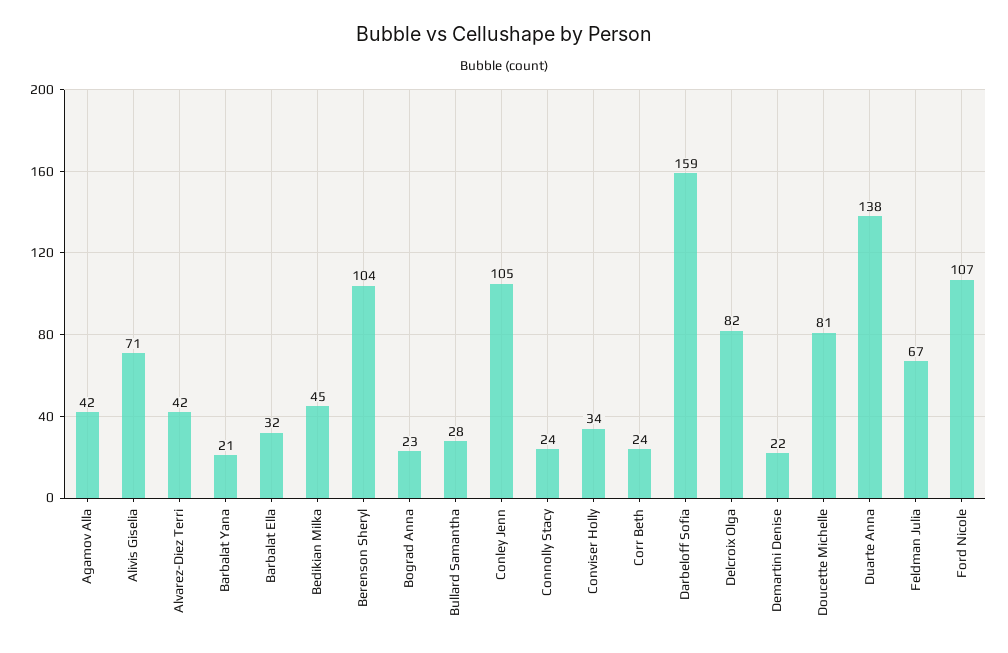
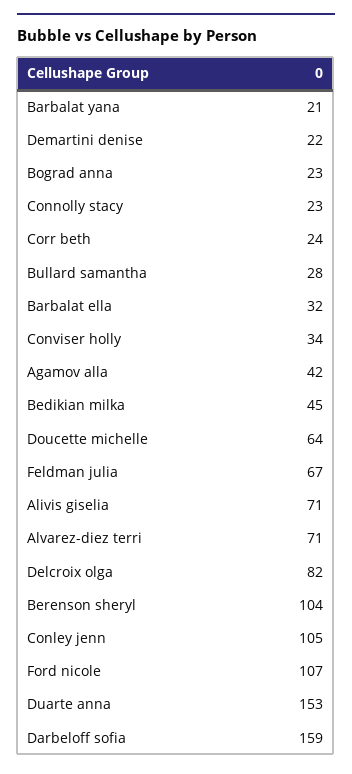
  {
    "Agamov Alla": 42,
    "Alivis Giselia": 71,
-   "Alvarez-Diez Terri": 42,
+   "Alvarez-Diez Terri": 71,
    "Barbalat Yana": 21,
    "Barbalat Ella": 32,
    "Bedikian Milka": 45,
    "Berenson Sheryl": 104,
    "Bograd Anna": 23,
    "Bullard Samantha": 28,
    "Conley Jenn": 105,
-   "Connolly Stacy": 24,
+   "Connolly Stacy": 23,
    "Conviser Holly": 34,
    "Corr Beth": 24,
    "Darbeloff Sofia": 159,
    "Delcroix Olga": 82,
    "Demartini Denise": 22,
-   "Doucette Michelle": 81,
+   "Doucette Michelle": 64,
-   "Duarte Anna": 138,
+   "Duarte Anna": 153,
    "Feldman Julia": 67,
    "Ford Nicole": 107
  }

